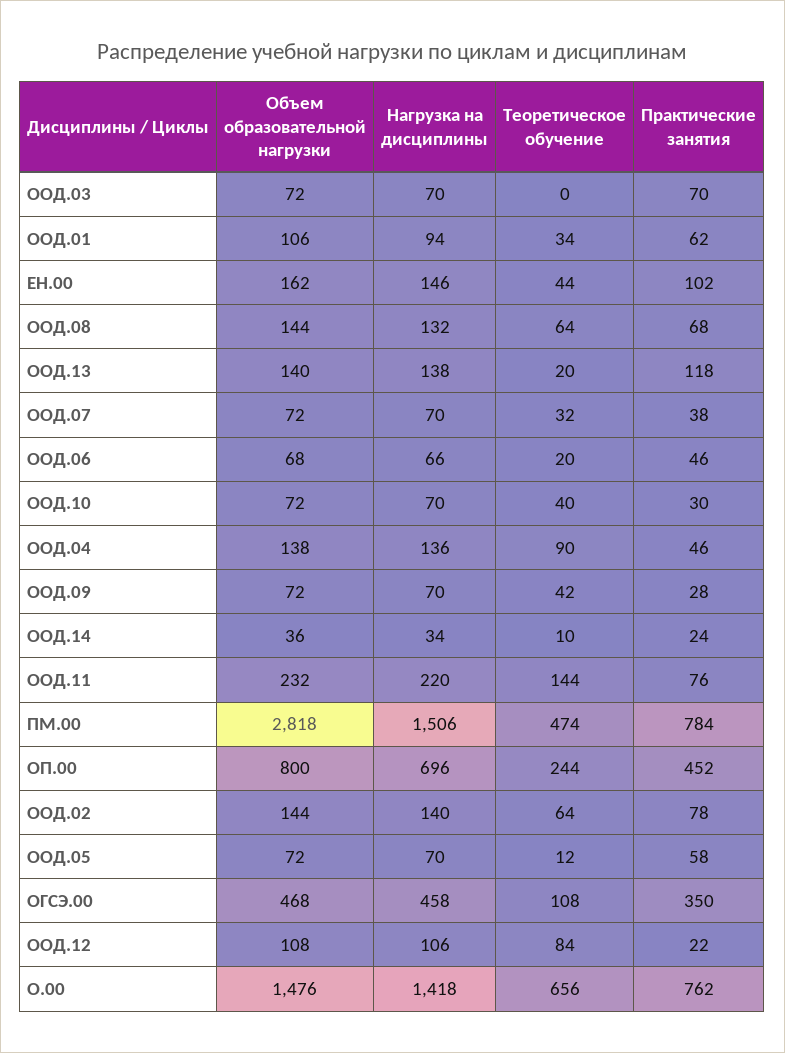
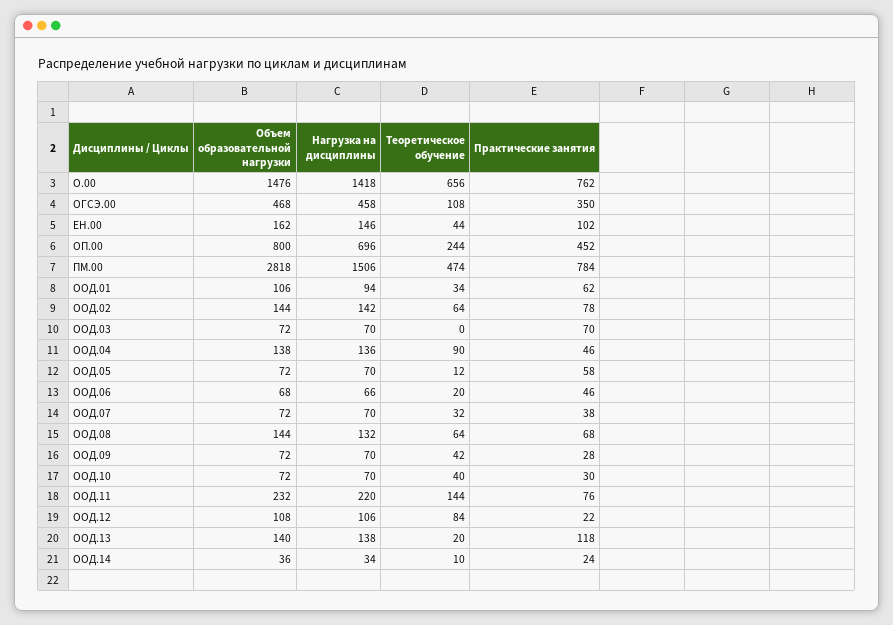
  {
    "Объем образовательной нагрузки": {
      "ООД.03": 72,
      "ООД.01": 106,
      "ЕН.00": 162,
      "ООД.08": 144,
      "ООД.13": 140,
      "ООД.07": 72,
      "ООД.06": 68,
      "ООД.10": 72,
      "ООД.04": 138,
      "ООД.09": 72,
      "ООД.14": 36,
      "ООД.11": 232,
      "ПМ.00": 2818,
      "ОП.00": 800,
      "ООД.02": 144,
      "ООД.05": 72,
      "ОГСЭ.00": 468,
      "ООД.12": 108,
      "О.00": 1476
    },
    "Нагрузка на дисциплины": {
      "ООД.03": 70,
      "ООД.01": 94,
      "ЕН.00": 146,
      "ООД.08": 132,
      "ООД.13": 138,
      "ООД.07": 70,
      "ООД.06": 66,
      "ООД.10": 70,
      "ООД.04": 136,
      "ООД.09": 70,
      "ООД.14": 34,
      "ООД.11": 220,
      "ПМ.00": 1506,
      "ОП.00": 696,
-     "ООД.02": 140,
+     "ООД.02": 142,
      "ООД.05": 70,
      "ОГСЭ.00": 458,
      "ООД.12": 106,
      "О.00": 1418
    },
    "Теоретическое обучение": {
      "ООД.03": 0,
      "ООД.01": 34,
      "ЕН.00": 44,
      "ООД.08": 64,
      "ООД.13": 20,
      "ООД.07": 32,
      "ООД.06": 20,
      "ООД.10": 40,
      "ООД.04": 90,
      "ООД.09": 42,
      "ООД.14": 10,
      "ООД.11": 144,
      "ПМ.00": 474,
      "ОП.00": 244,
      "ООД.02": 64,
      "ООД.05": 12,
      "ОГСЭ.00": 108,
      "ООД.12": 84,
      "О.00": 656
    },
    "Практические занятия": {
      "ООД.03": 70,
      "ООД.01": 62,
      "ЕН.00": 102,
      "ООД.08": 68,
      "ООД.13": 118,
      "ООД.07": 38,
      "ООД.06": 46,
      "ООД.10": 30,
      "ООД.04": 46,
      "ООД.09": 28,
      "ООД.14": 24,
      "ООД.11": 76,
      "ПМ.00": 784,
      "ОП.00": 452,
      "ООД.02": 78,
      "ООД.05": 58,
      "ОГСЭ.00": 350,
      "ООД.12": 22,
      "О.00": 762
    }
  }

